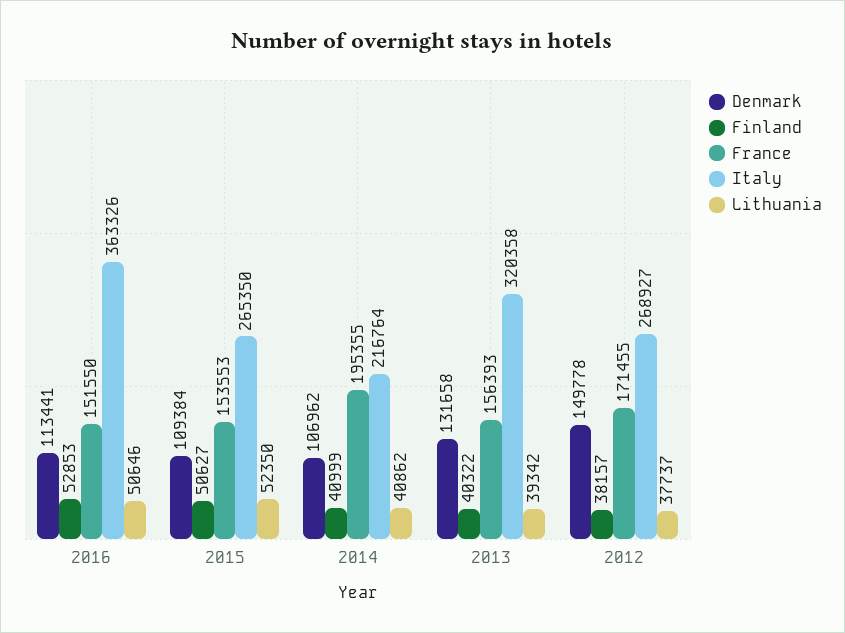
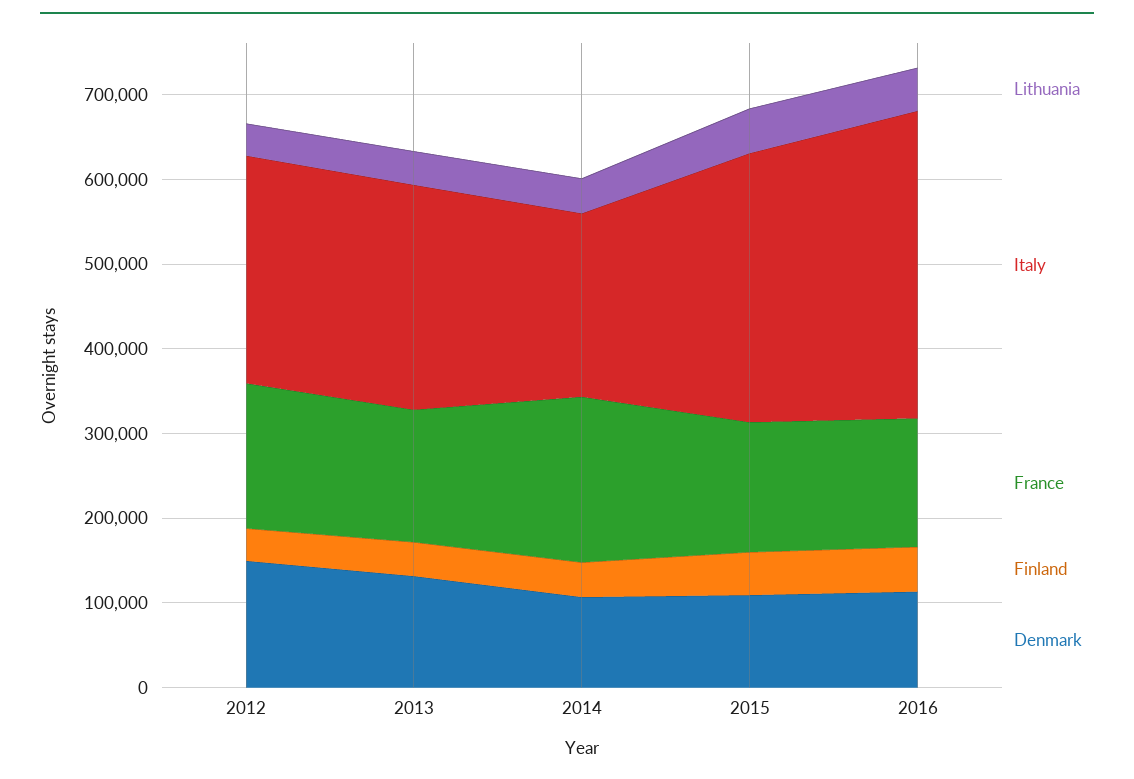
  {
    "Denmark": {
      "2016": 113441,
      "2015": 109384,
      "2014": 106962,
      "2013": 131658,
      "2012": 149778
    },
    "Finland": {
      "2016": 52853,
      "2015": 50627,
      "2014": 40999,
      "2013": 40322,
      "2012": 38157
    },
    "France": {
      "2016": 151550,
      "2015": 153553,
      "2014": 195355,
      "2013": 156393,
      "2012": 171455
    },
    "Italy": {
      "2016": 363326,
-     "2015": 265350,
+     "2015": 320000,
      "2014": 216764,
-     "2013": 320358,
+     "2013": 260000,
      "2012": 268927
    },
    "Lithuania": {
      "2016": 50646,
      "2015": 52350,
      "2014": 40862,
      "2013": 39342,
      "2012": 37737
    }
  }

